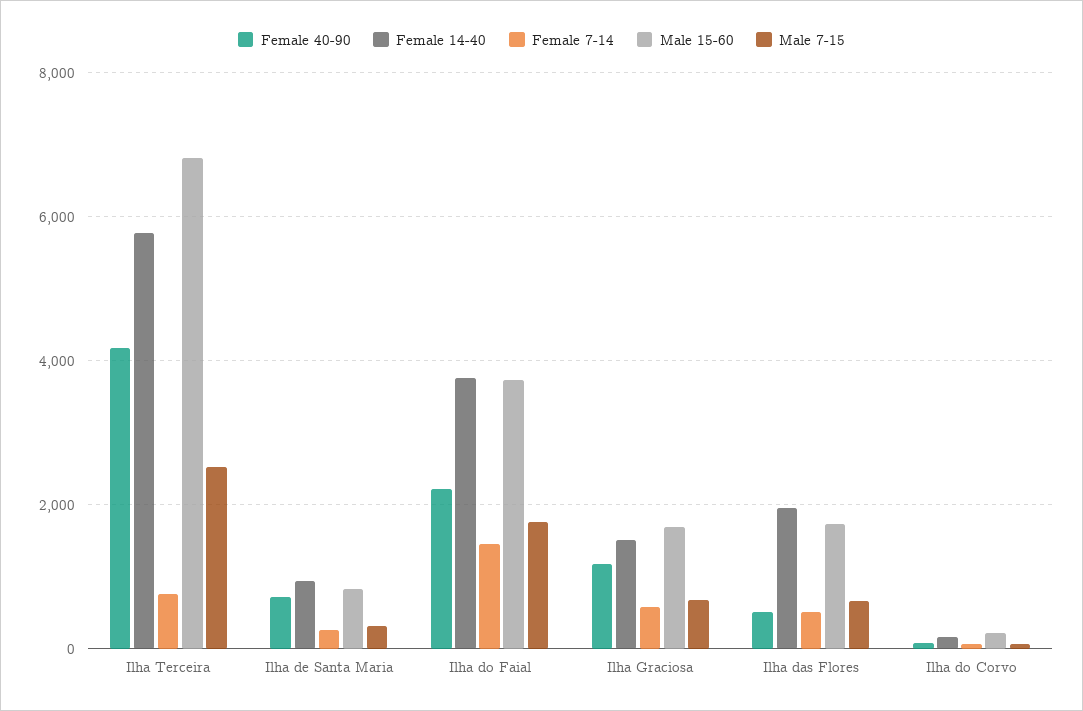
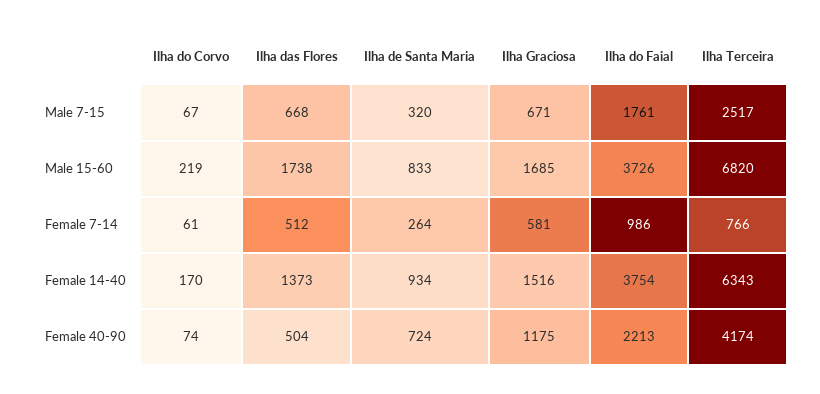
  {
    "Female 40-90": {
      "Ilha Terceira": 4174,
      "Ilha de Santa Maria": 724,
      "Ilha do Faial": 2213,
      "Ilha Graciosa": 1175,
      "Ilha das Flores": 504,
      "Ilha do Corvo": 74
    },
    "Female 14-40": {
-     "Ilha Terceira": 5800,
+     "Ilha Terceira": 6343,
      "Ilha de Santa Maria": 934,
      "Ilha do Faial": 3754,
      "Ilha Graciosa": 1516,
-     "Ilha das Flores": 2000,
+     "Ilha das Flores": 1373,
      "Ilha do Corvo": 170
    },
    "Female 7-14": {
      "Ilha Terceira": 766,
      "Ilha de Santa Maria": 264,
-     "Ilha do Faial": 1400,
+     "Ilha do Faial": 986,
      "Ilha Graciosa": 581,
      "Ilha das Flores": 512,
      "Ilha do Corvo": 61
    },
    "Male 15-60": {
      "Ilha Terceira": 6820,
      "Ilha de Santa Maria": 833,
      "Ilha do Faial": 3726,
      "Ilha Graciosa": 1685,
      "Ilha das Flores": 1738,
      "Ilha do Corvo": 219
    },
    "Male 7-15": {
      "Ilha Terceira": 2517,
      "Ilha de Santa Maria": 320,
      "Ilha do Faial": 1761,
      "Ilha Graciosa": 671,
      "Ilha das Flores": 668,
      "Ilha do Corvo": 67
    }
  }

